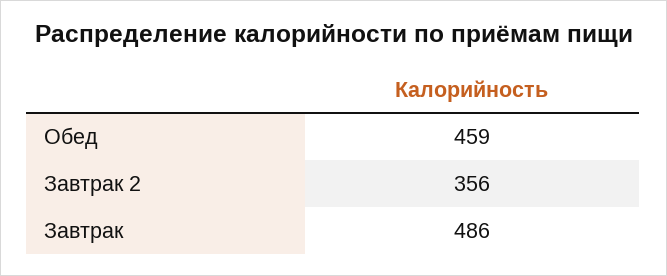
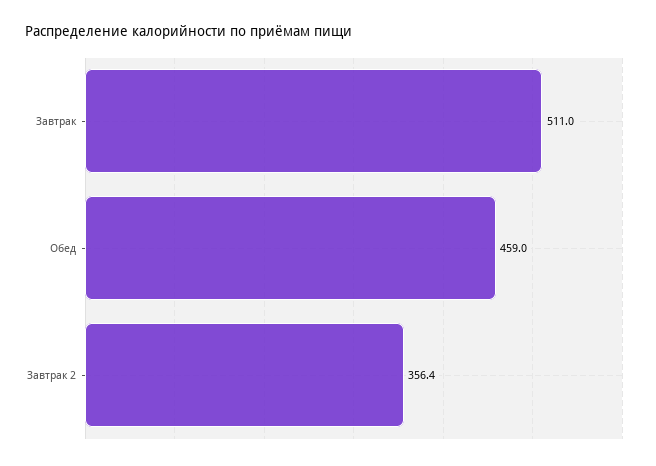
  {
    "Обед": 459,
    "Завтрак 2": 356.4,
-   "Завтрак": 486
+   "Завтрак": 511
  }

